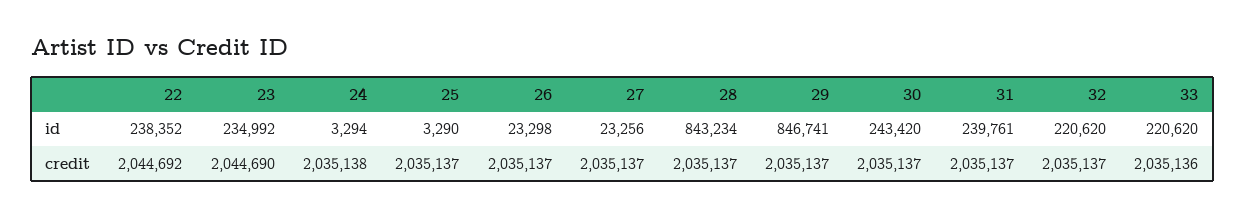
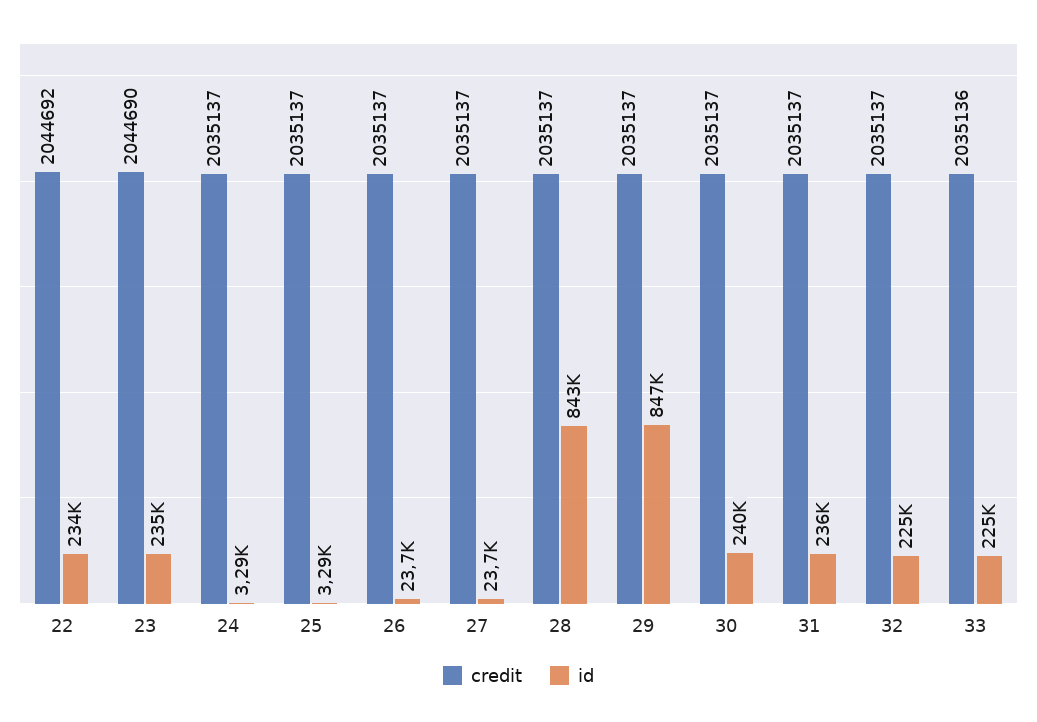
  {
    "id": {
-     "22": 238352,
+     "22": 234000,
      "23": 234992,
      "24": 3294,
      "25": 3290,
-     "26": 23298,
+     "26": 23700,
-     "27": 23256,
+     "27": 23700,
      "28": 843234,
      "29": 846741,
-     "30": 243420,
+     "30": 240000,
-     "31": 239761,
+     "31": 236000,
-     "32": 220620,
+     "32": 225000,
-     "33": 220620
+     "33": 225000
    },
    "credit": {
      "22": 2044692,
      "23": 2044690,
-     "24": 2035138,
+     "24": 2035137,
      "25": 2035137,
      "26": 2035137,
      "27": 2035137,
      "28": 2035137,
      "29": 2035137,
      "30": 2035137,
      "31": 2035137,
      "32": 2035137,
      "33": 2035136
    }
  }

